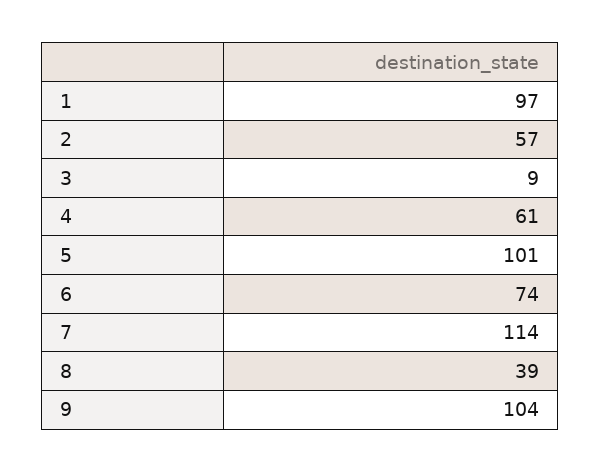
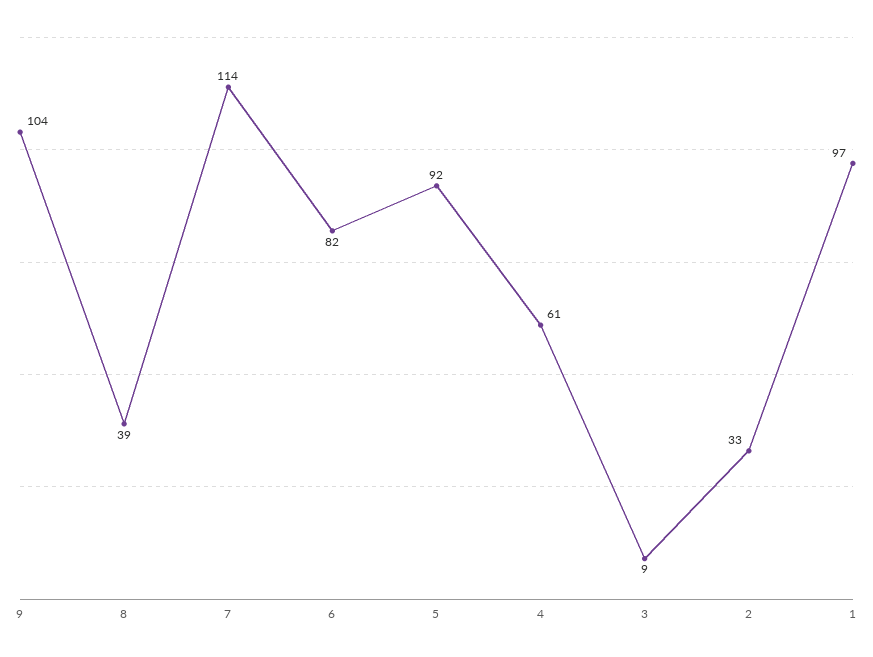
  {
    "1": 97,
-   "2": 57,
+   "2": 33,
    "3": 9,
    "4": 61,
-   "5": 101,
+   "5": 92,
-   "6": 74,
+   "6": 82,
    "7": 114,
    "8": 39,
    "9": 104
  }

